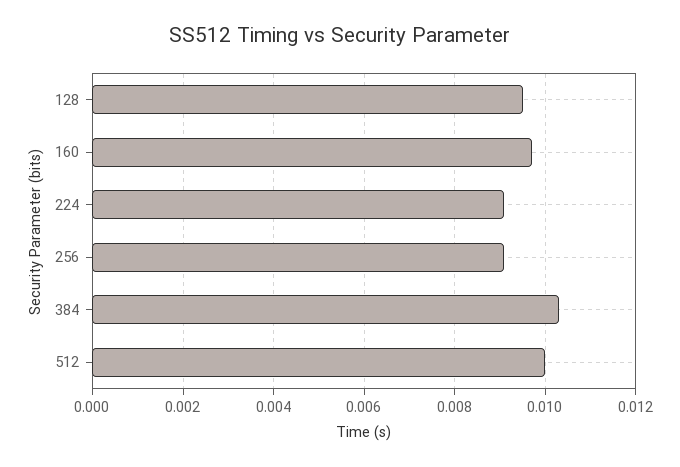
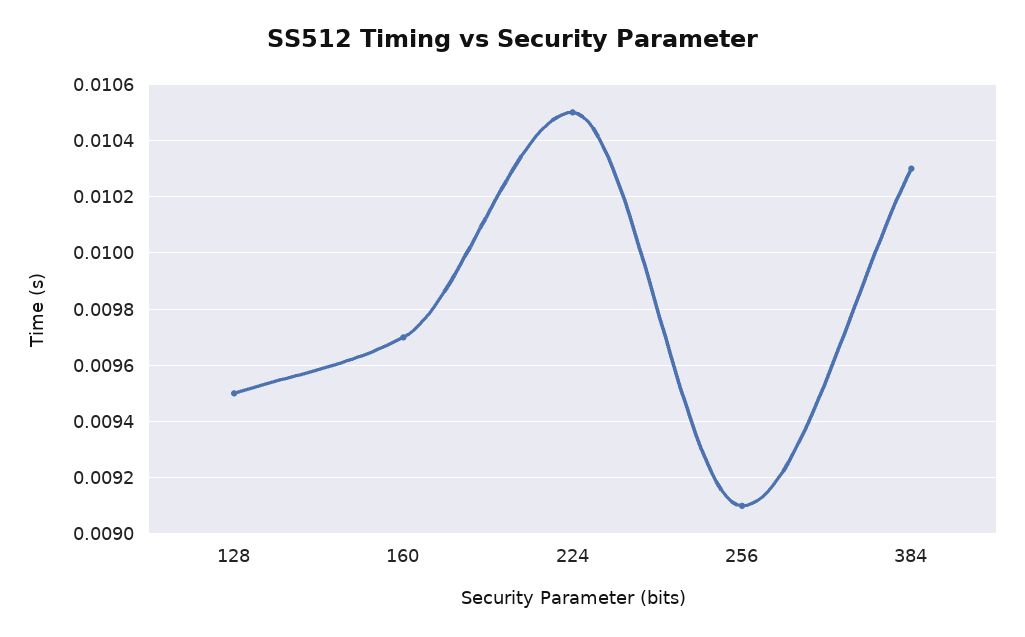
  {
    "128": 0.0095,
    "160": 0.0097,
-   "224": 0.009,
+   "224": 0.0105,
    "256": 0.0091,
-   "384": 0.0103,
+   "384": 0.0103
-   "512": 0.01
  }

